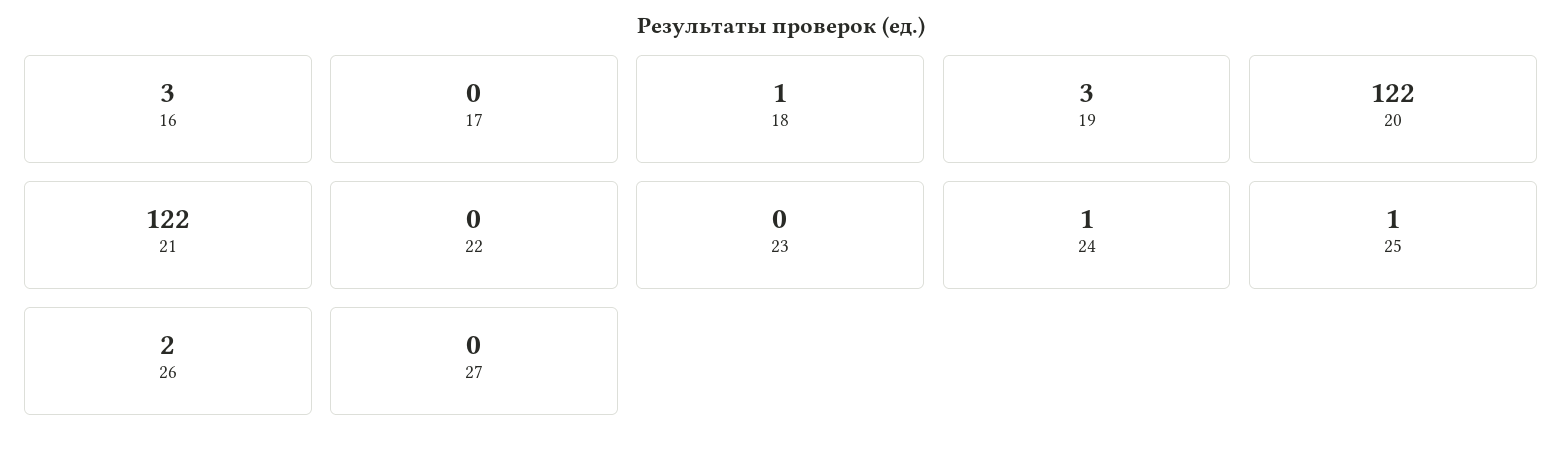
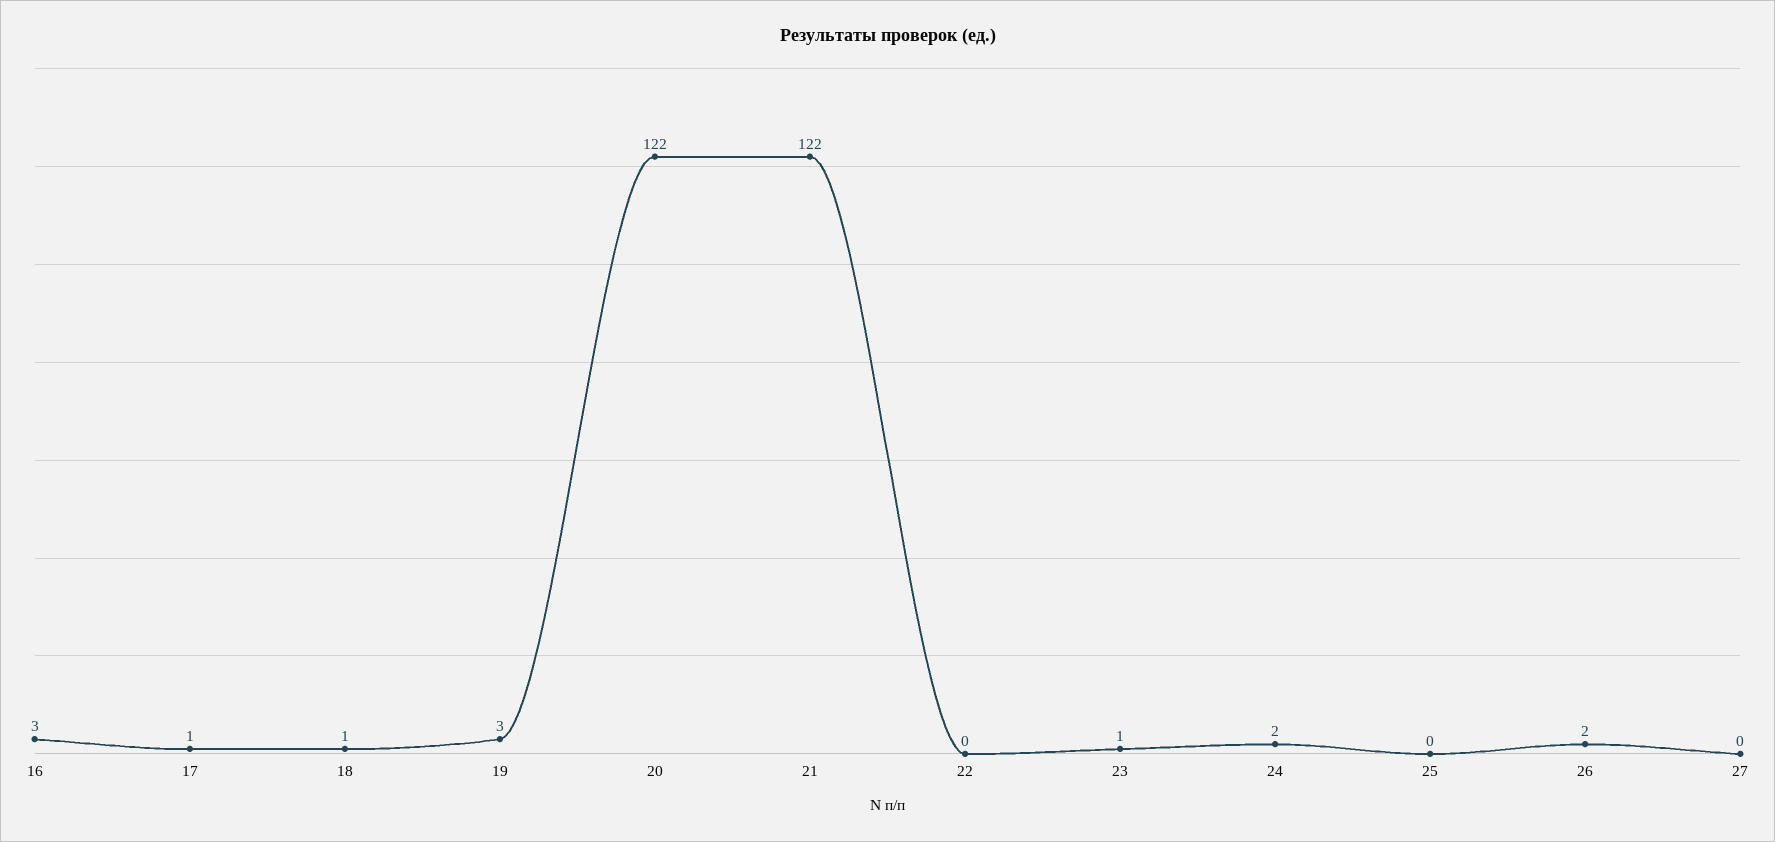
  {
    "16": 3,
-   "17": 0,
+   "17": 1,
    "18": 1,
    "19": 3,
    "20": 122,
    "21": 122,
    "22": 0,
-   "23": 0,
+   "23": 1,
-   "24": 1,
+   "24": 2,
-   "25": 1,
+   "25": 0,
    "26": 2,
    "27": 0
  }

